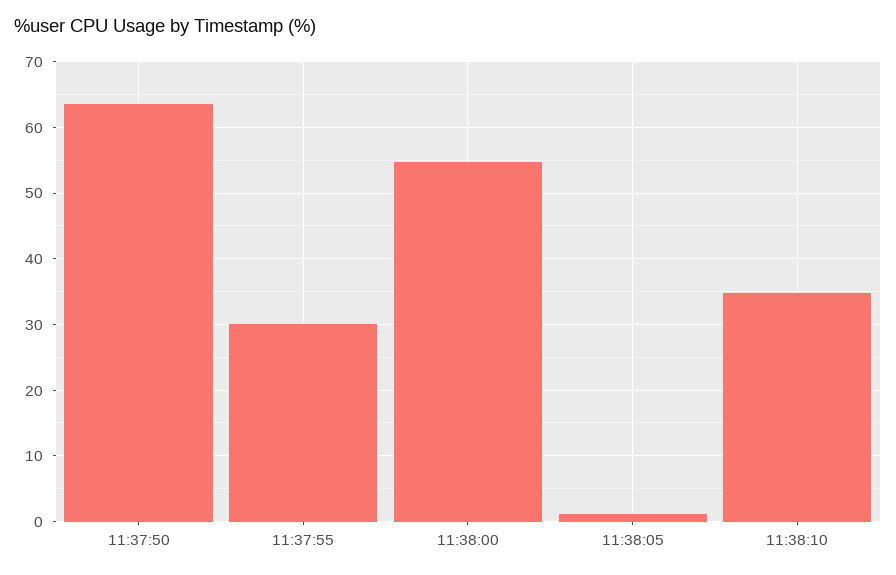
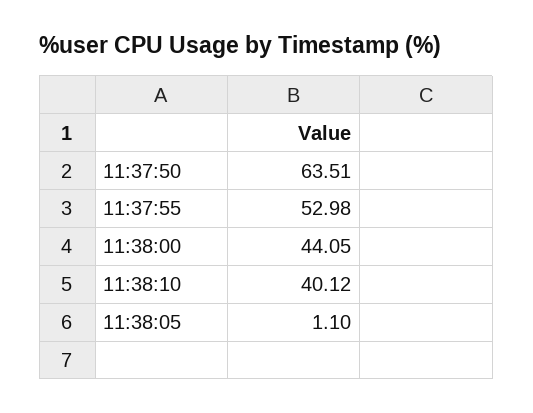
  {
    "11:37:50": 63.51,
-   "11:37:55": 30,
+   "11:37:55": 52.98,
-   "11:38:00": 55,
+   "11:38:00": 44.05,
    "11:38:05": 1.1,
-   "11:38:10": 35
+   "11:38:10": 40.12
  }

